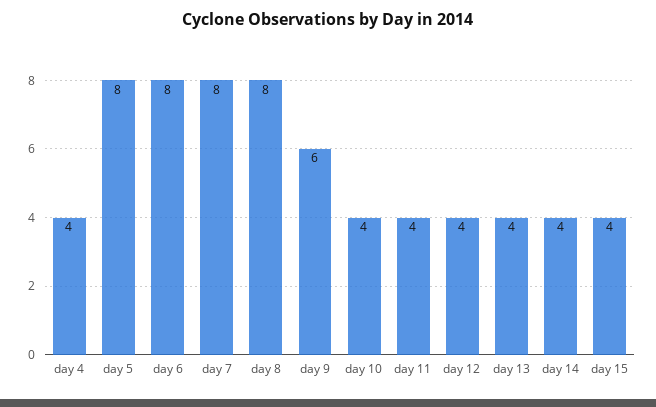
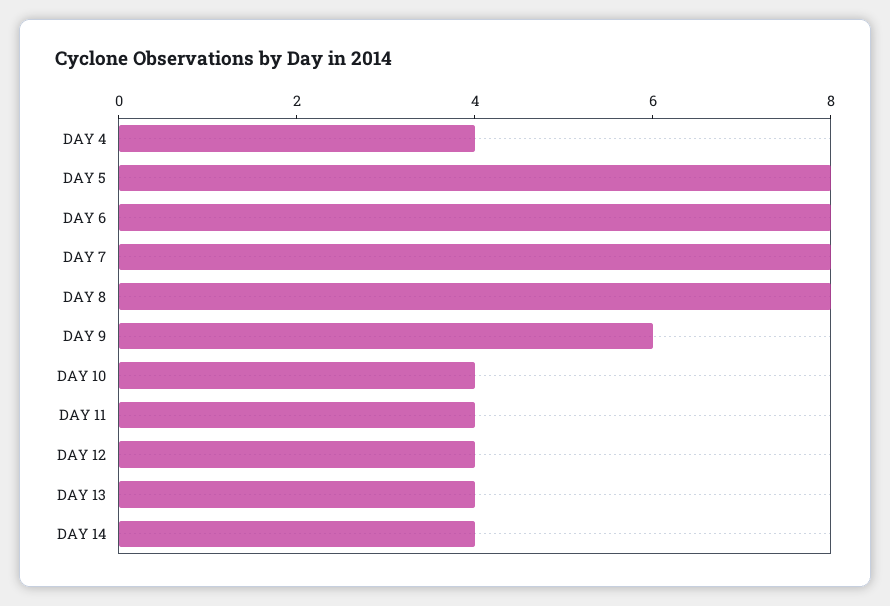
  {
    "day 4": 4,
    "day 5": 8,
    "day 6": 8,
    "day 7": 8,
    "day 8": 8,
    "day 9": 6,
    "day 10": 4,
    "day 11": 4,
    "day 12": 4,
    "day 13": 4,
-   "day 14": 4,
+   "day 14": 4
-   "day 15": 4
  }

